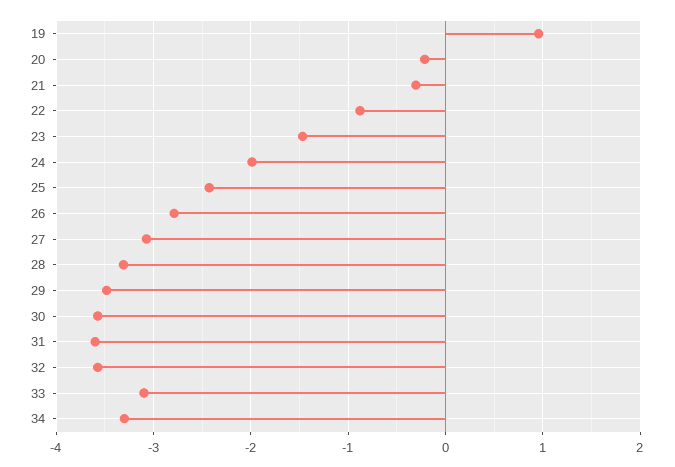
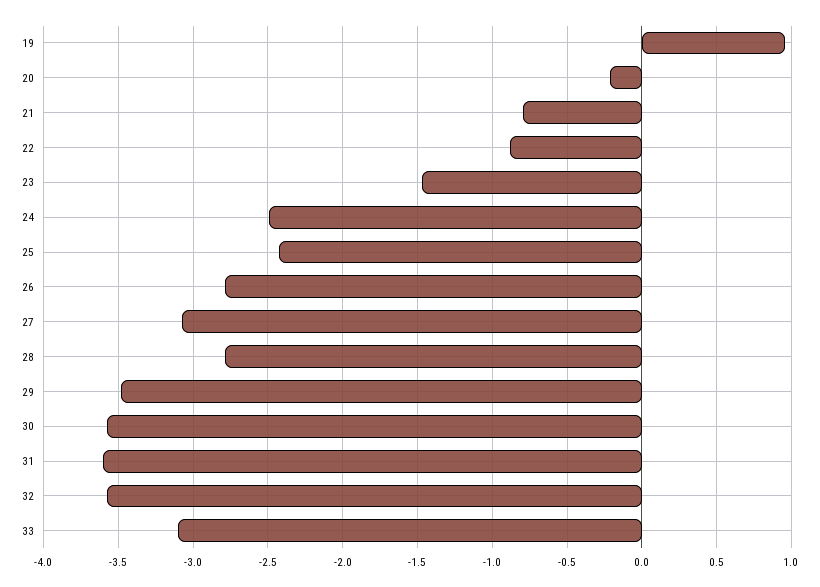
  {
    "19": 0.95,
    "20": -0.2,
-   "21": -0.3,
+   "21": -0.8,
    "22": -0.9,
    "23": -1.45,
-   "24": -2,
+   "24": -2.5,
    "25": -2.45,
    "26": -2.8,
    "27": -3.05,
-   "28": -3.3,
+   "28": -2.8,
    "29": -3.5,
    "30": -3.55,
    "31": -3.6,
    "32": -3.55,
-   "33": -3.1,
+   "33": -3.1
-   "34": -3.3
  }

